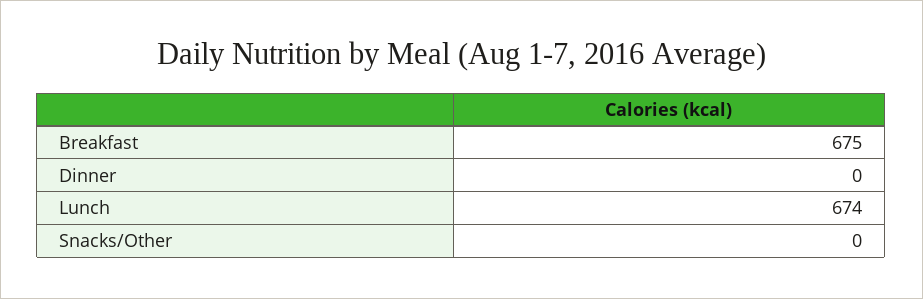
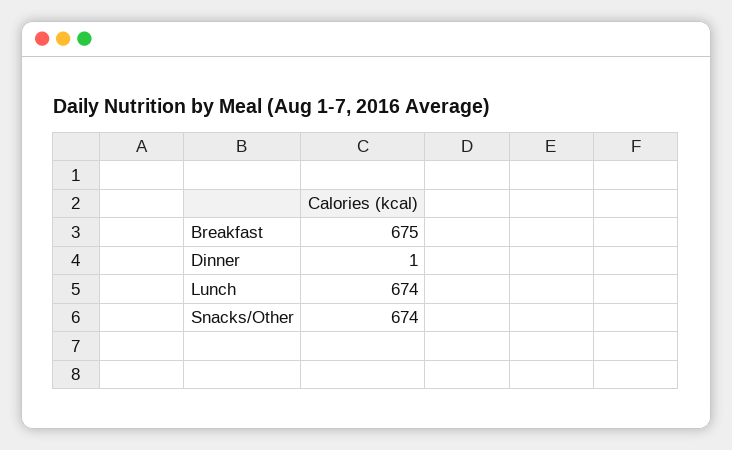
  {
    "Breakfast": 675,
-   "Dinner": 0,
+   "Dinner": 1,
    "Lunch": 674,
-   "Snacks/Other": 0
+   "Snacks/Other": 674
  }

